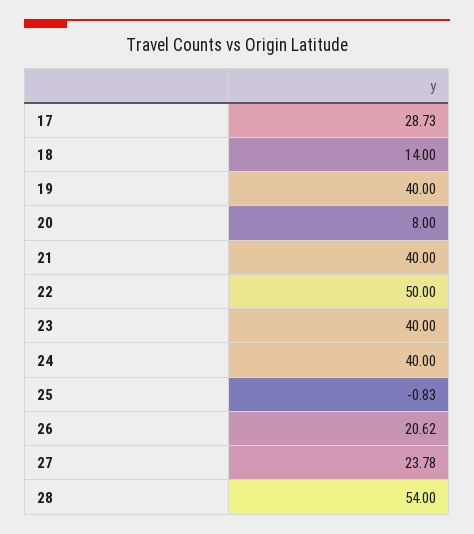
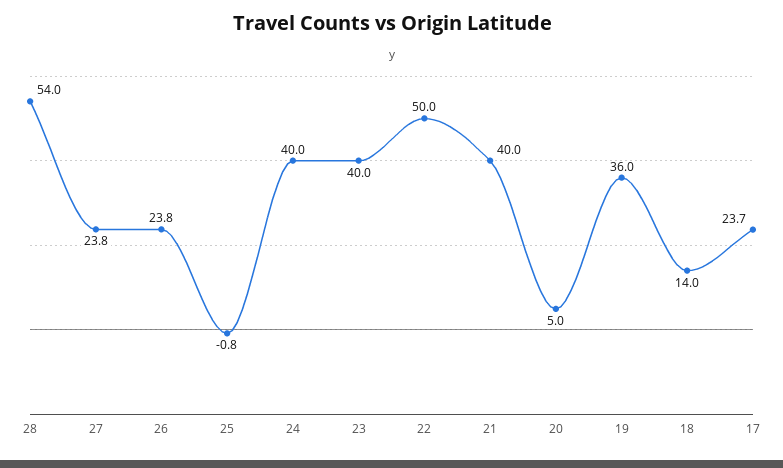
  {
-   "17": 28.73,
+   "17": 23.7,
    "18": 14,
-   "19": 40,
+   "19": 36,
-   "20": 8,
+   "20": 5,
    "21": 40,
    "22": 50,
    "23": 40,
    "24": 40,
    "25": -0.83,
-   "26": 20.62,
+   "26": 23.8,
    "27": 23.78,
    "28": 54
  }

